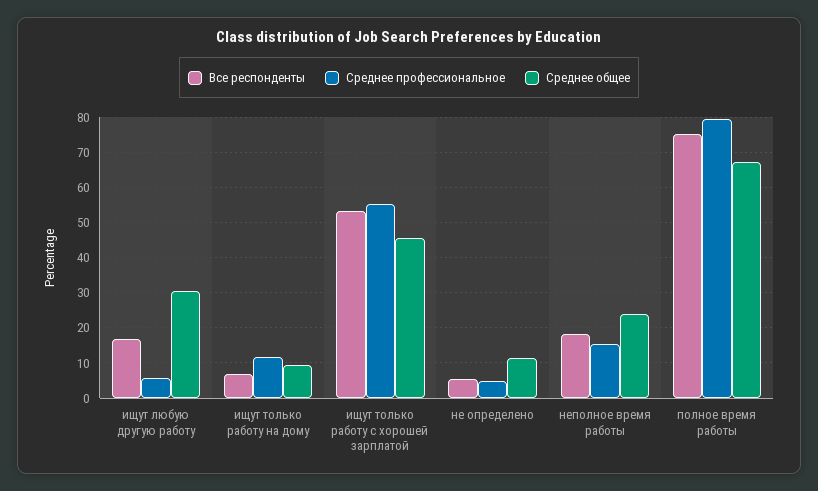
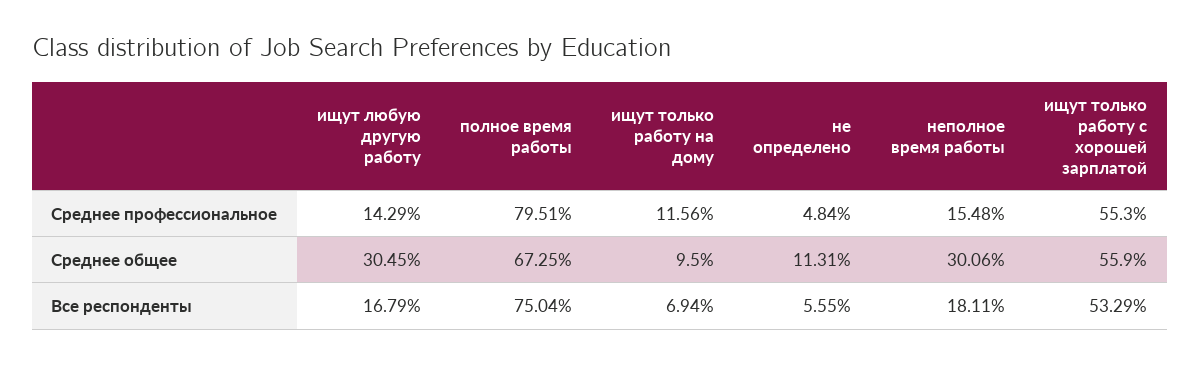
  {
    "Все респонденты": {
      "ищут любую другую работу": 16.79,
      "ищут только работу на дому": 6.94,
      "ищут только работу с хорошей зарплатой": 53.29,
      "не определено": 5.55,
      "неполное время работы": 18.11,
      "полное время работы": 75.04
    },
    "Среднее профессиональное": {
-     "ищут любую другую работу": 6,
+     "ищут любую другую работу": 14.29,
      "ищут только работу на дому": 11.56,
      "ищут только работу с хорошей зарплатой": 55.3,
      "не определено": 4.84,
      "неполное время работы": 15.48,
      "полное время работы": 79.51
    },
    "Среднее общее": {
      "ищут любую другую работу": 30.45,
      "ищут только работу на дому": 9.5,
-     "ищут только работу с хорошей зарплатой": 46,
+     "ищут только работу с хорошей зарплатой": 55.9,
      "не определено": 11.31,
-     "неполное время работы": 24,
+     "неполное время работы": 30.06,
      "полное время работы": 67.25
    }
  }

